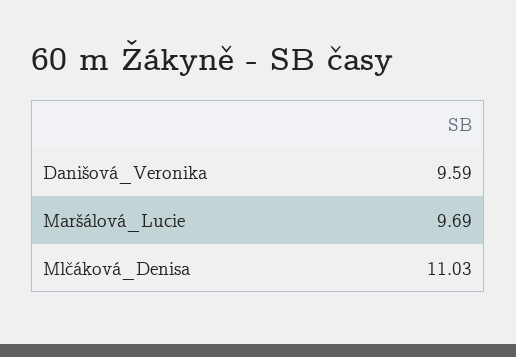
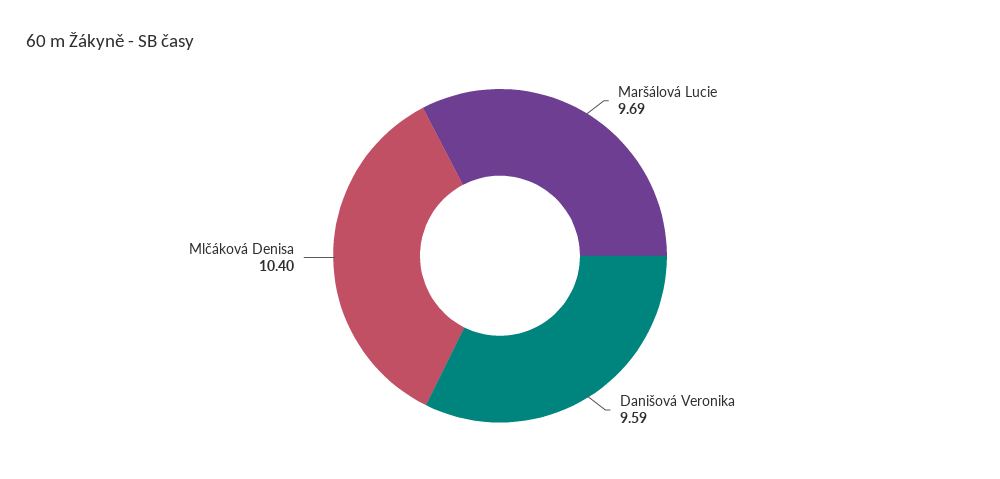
  {
    "Danišová_Veronika": 9.59,
    "Maršálová_Lucie": 9.69,
-   "Mlčáková_Denisa": 11.03
+   "Mlčáková_Denisa": 10.4
  }

